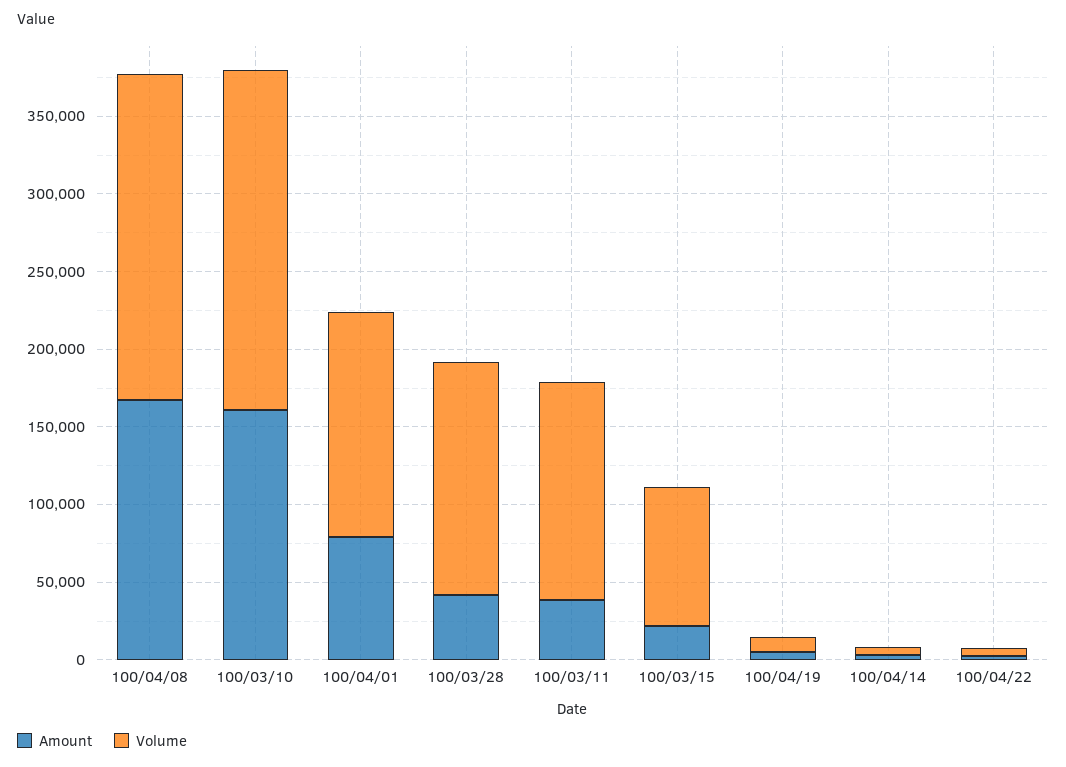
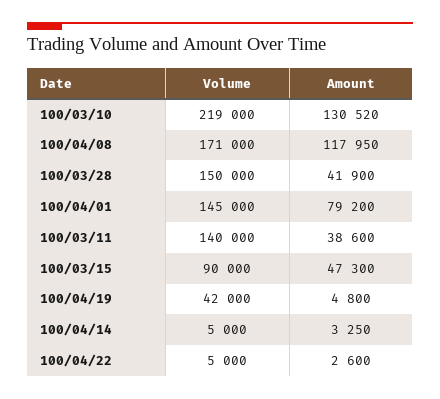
  {
    "Amount": {
-     "100/04/08": 170000,
+     "100/04/08": 117950,
-     "100/03/10": 160000,
+     "100/03/10": 130520,
      "100/04/01": 79200,
      "100/03/28": 41900,
      "100/03/11": 38600,
-     "100/03/15": 20000,
+     "100/03/15": 47300,
      "100/04/19": 4800,
      "100/04/14": 3250,
      "100/04/22": 2600
    },
    "Volume": {
-     "100/04/08": 210000,
+     "100/04/08": 171000,
      "100/03/10": 219000,
      "100/04/01": 145000,
      "100/03/28": 150000,
      "100/03/11": 140000,
      "100/03/15": 90000,
-     "100/04/19": 10000,
+     "100/04/19": 42000,
      "100/04/14": 5000,
      "100/04/22": 5000
    }
  }

